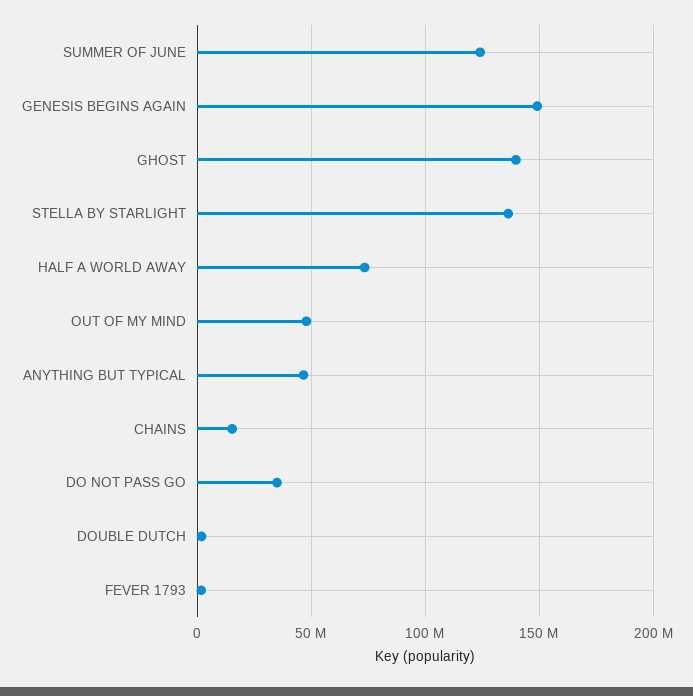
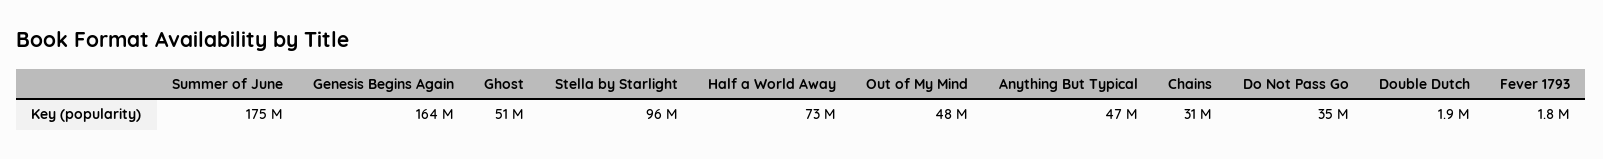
  {
-   "SUMMER OF JUNE": 125000000,
+   "SUMMER OF JUNE": 175000000,
-   "GENESIS BEGINS AGAIN": 150000000,
+   "GENESIS BEGINS AGAIN": 164000000,
-   "GHOST": 140000000,
+   "GHOST": 51000000,
-   "STELLA BY STARLIGHT": 135000000,
+   "STELLA BY STARLIGHT": 96000000,
    "HALF A WORLD AWAY": 73000000,
    "OUT OF MY MIND": 48000000,
    "ANYTHING BUT TYPICAL": 47000000,
-   "CHAINS": 15000000,
+   "CHAINS": 31000000,
    "DO NOT PASS GO": 35000000,
    "DOUBLE DUTCH": 1900000,
    "FEVER 1793": 1800000
  }

